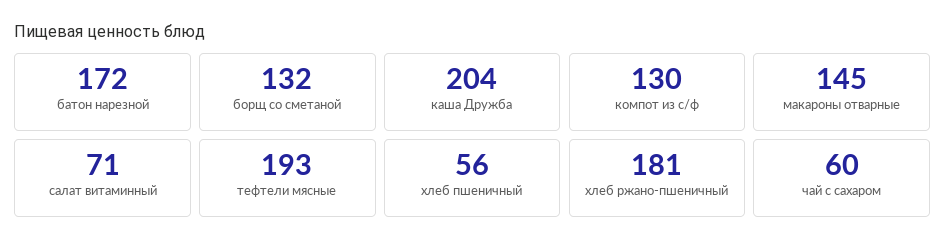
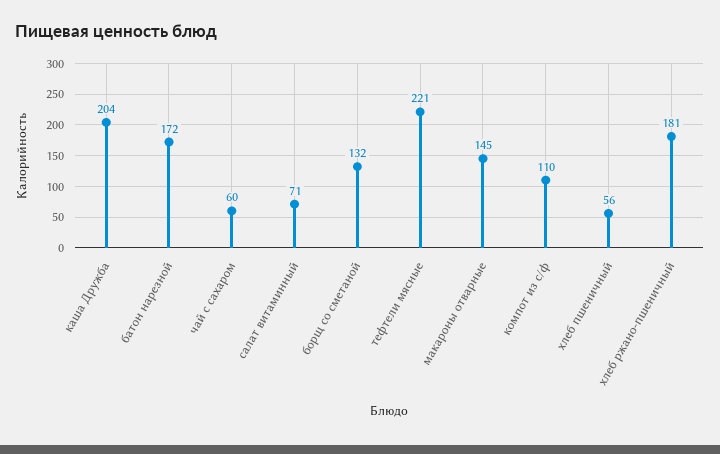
  {
    "батон нарезной": 172,
    "борщ со сметаной": 132,
    "каша Дружба": 204,
-   "компот из с/ф": 130,
+   "компот из с/ф": 110,
    "макароны отварные": 145,
    "салат витаминный": 71,
-   "тефтели мясные": 193,
+   "тефтели мясные": 221,
    "хлеб пшеничный": 56,
    "хлеб ржано-пшеничный": 181,
    "чай с сахаром": 60
  }

